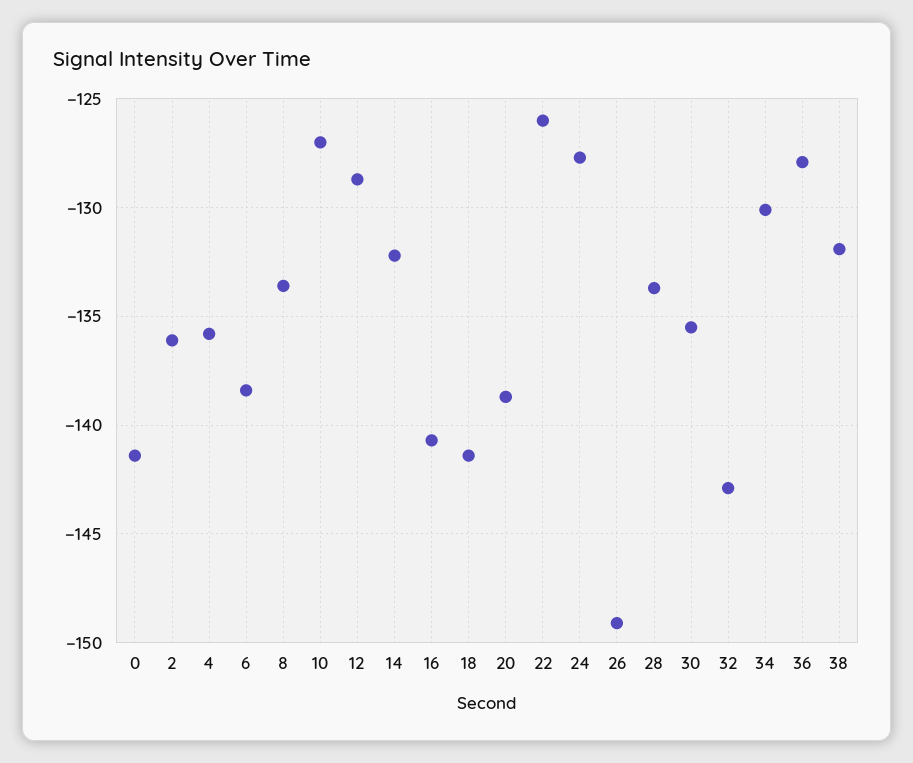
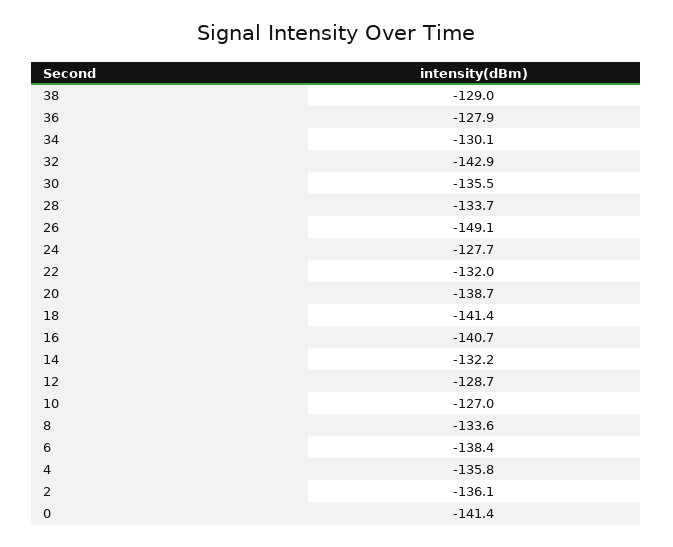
  {
    "0": -141.4,
    "2": -136.1,
    "4": -135.8,
    "6": -138.4,
    "8": -133.6,
    "10": -127,
    "12": -128.7,
    "14": -132.2,
    "16": -140.7,
    "18": -141.4,
    "20": -138.7,
-   "22": -126,
+   "22": -132,
    "24": -127.7,
    "26": -149.1,
    "28": -133.7,
    "30": -135.5,
    "32": -142.9,
    "34": -130.1,
    "36": -127.9,
-   "38": -132
+   "38": -129
  }

